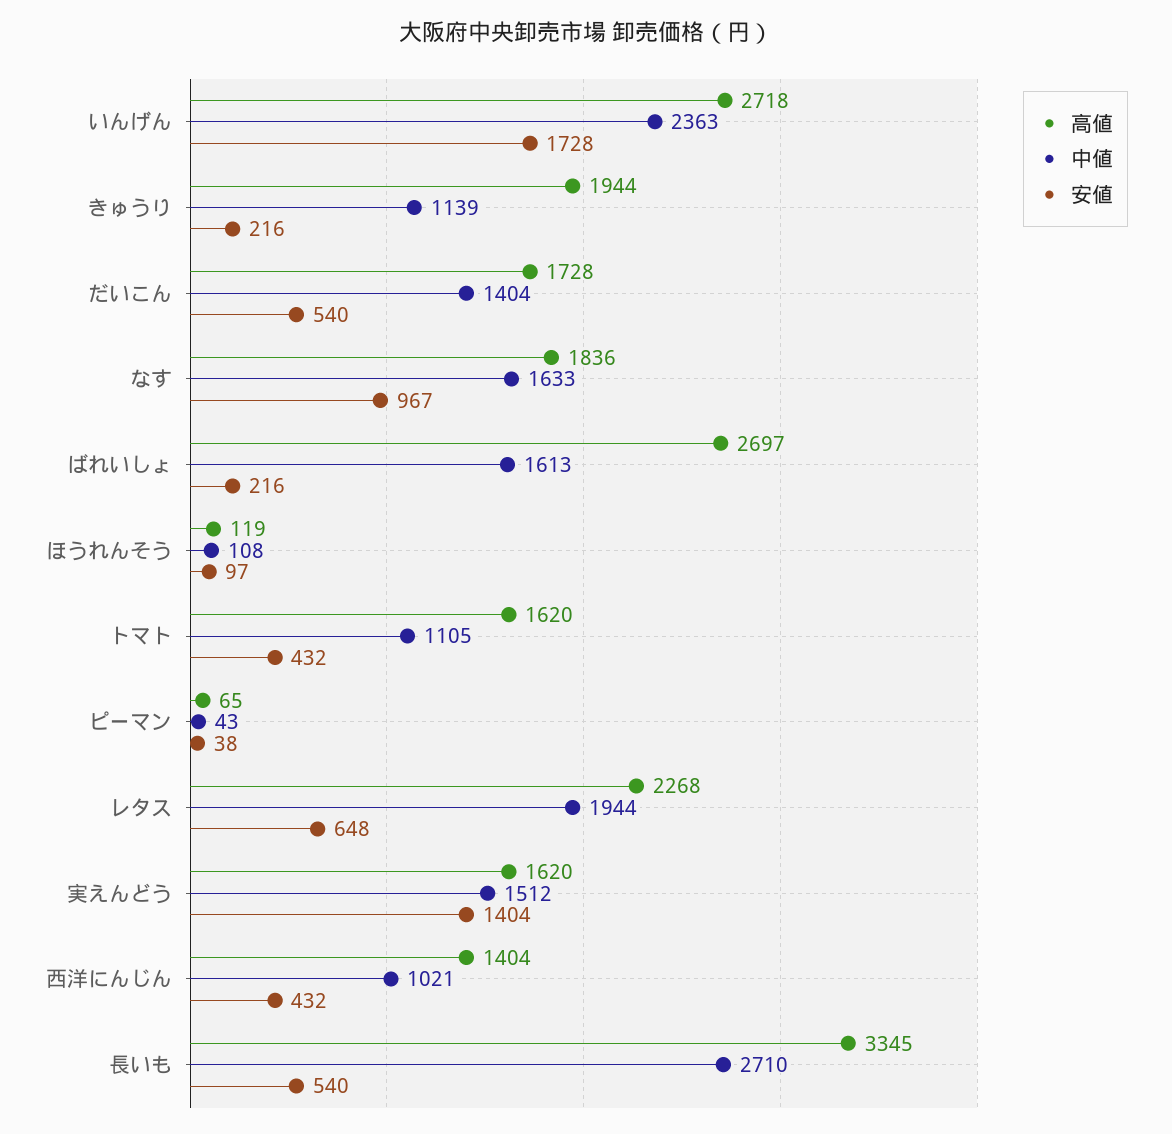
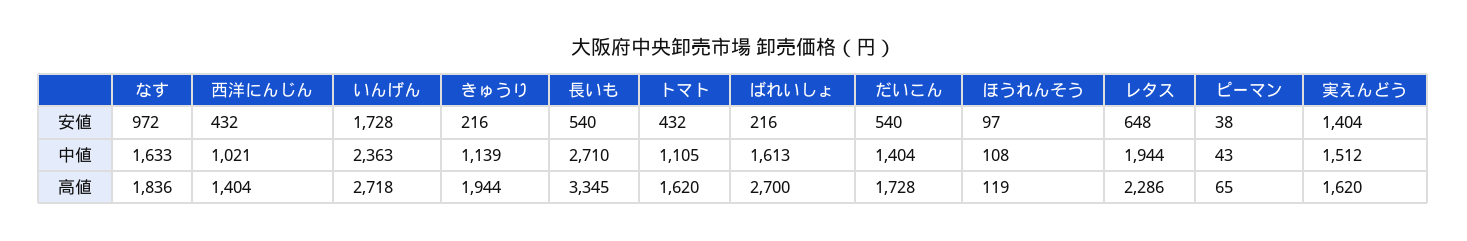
  {
    "高値": {
      "いんげん": 2718,
      "きゅうり": 1944,
      "だいこん": 1728,
      "なす": 1836,
-     "ばれいしょ": 2697,
+     "ばれいしょ": 2700,
      "ほうれんそう": 119,
      "トマト": 1620,
      "ピーマン": 65,
-     "レタス": 2268,
+     "レタス": 2286,
      "実えんどう": 1620,
      "西洋にんじん": 1404,
      "長いも": 3345
    },
    "中値": {
      "いんげん": 2363,
      "きゅうり": 1139,
      "だいこん": 1404,
      "なす": 1633,
      "ばれいしょ": 1613,
      "ほうれんそう": 108,
      "トマト": 1105,
      "ピーマン": 43,
      "レタス": 1944,
      "実えんどう": 1512,
      "西洋にんじん": 1021,
      "長いも": 2710
    },
    "安値": {
      "いんげん": 1728,
      "きゅうり": 216,
      "だいこん": 540,
-     "なす": 967,
+     "なす": 972,
      "ばれいしょ": 216,
      "ほうれんそう": 97,
      "トマト": 432,
      "ピーマン": 38,
      "レタス": 648,
      "実えんどう": 1404,
      "西洋にんじん": 432,
      "長いも": 540
    }
  }

